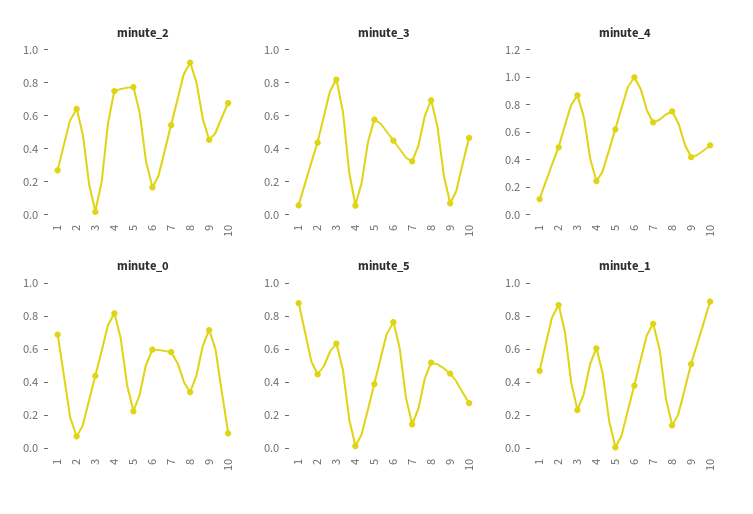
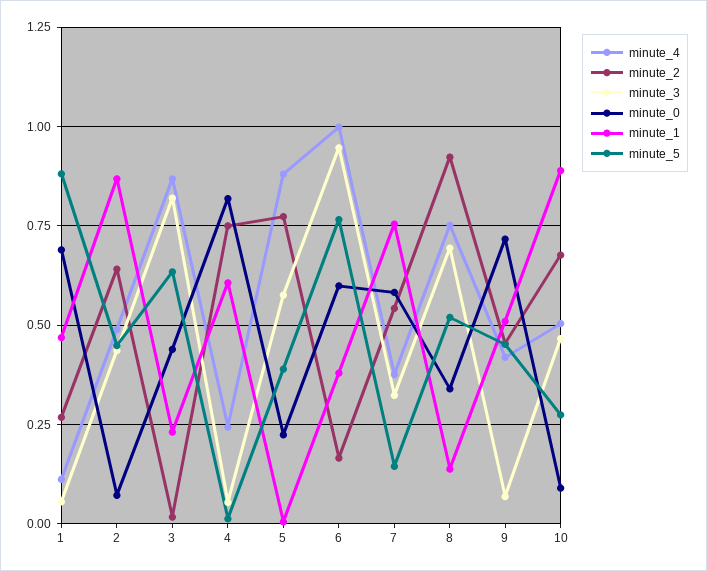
  {
    "minute_2": {
      "1": 0.275,
      "2": 0.65,
      "3": 0.025,
      "4": 0.75,
      "5": 0.775,
      "6": 0.175,
      "7": 0.55,
      "8": 0.925,
      "9": 0.45,
      "10": 0.675
    },
    "minute_3": {
      "1": 0.05,
      "2": 0.425,
      "3": 0.825,
      "4": 0.05,
      "5": 0.575,
-     "6": 0.45,
+     "6": 0.95,
      "7": 0.325,
      "8": 0.7,
      "9": 0.075,
      "10": 0.475
    },
    "minute_4": {
      "1": 0.1,
      "2": 0.5,
      "3": 0.875,
      "4": 0.25,
-     "5": 0.6,
+     "5": 0.875,
      "6": 1,
-     "7": 0.7,
+     "7": 0.375,
      "8": 0.75,
      "9": 0.425,
      "10": 0.5
    },
    "minute_0": {
      "1": 0.7,
      "2": 0.075,
      "3": 0.45,
      "4": 0.825,
      "5": 0.225,
      "6": 0.6,
      "7": 0.575,
      "8": 0.35,
      "9": 0.725,
      "10": 0.1
    },
    "minute_5": {
      "1": 0.875,
      "2": 0.45,
      "3": 0.625,
      "4": 0,
      "5": 0.4,
      "6": 0.775,
      "7": 0.15,
      "8": 0.525,
      "9": 0.45,
      "10": 0.275
    },
    "minute_1": {
      "1": 0.475,
      "2": 0.875,
      "3": 0.225,
      "4": 0.6,
      "5": 0,
      "6": 0.375,
      "7": 0.75,
      "8": 0.15,
      "9": 0.5,
      "10": 0.9
    }
  }

